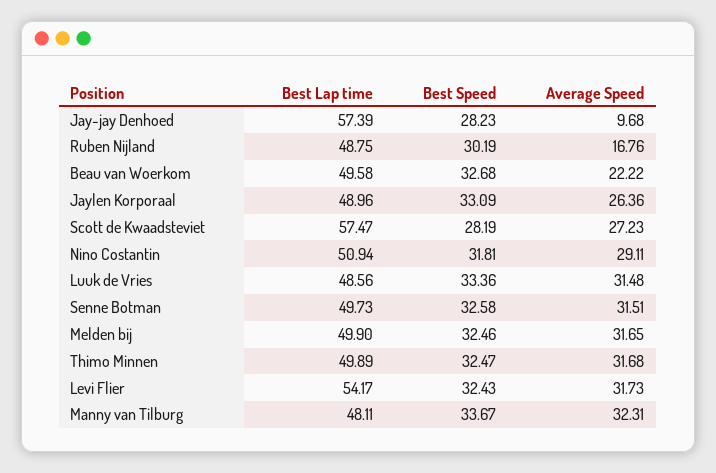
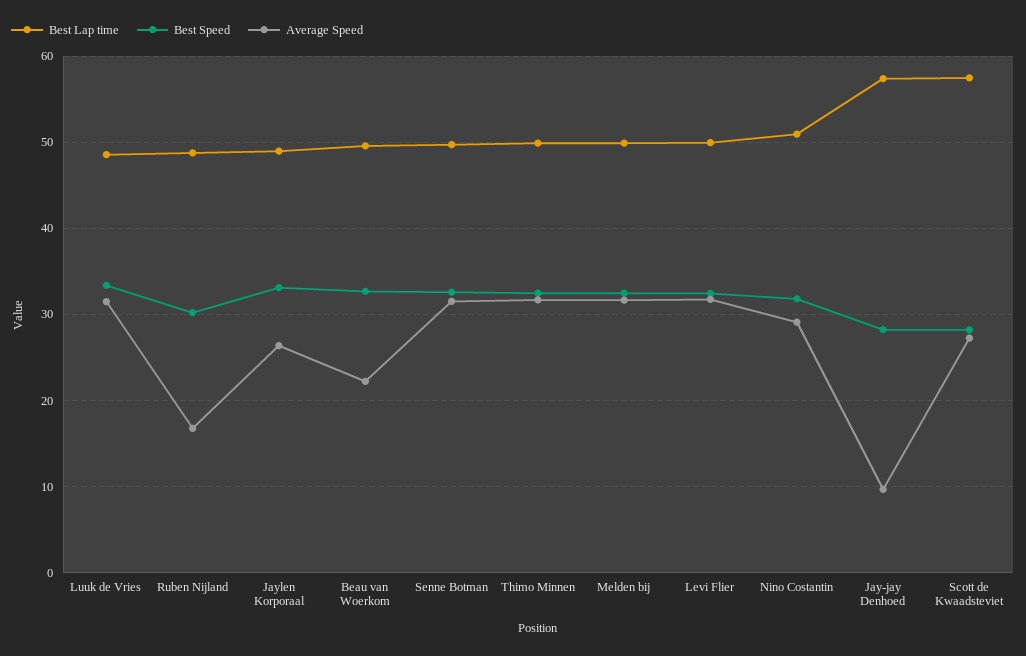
  {
    "Best Lap time": {
      "Jay-jay Denhoed": 57.39,
      "Ruben Nijland": 48.75,
      "Beau van Woerkom": 49.58,
      "Jaylen Korporaal": 48.96,
      "Scott de Kwaadsteviet": 57.47,
      "Nino Costantin": 50.94,
      "Luuk de Vries": 48.56,
      "Senne Botman": 49.73,
      "Melden bij": 49.9,
      "Thimo Minnen": 49.89,
-     "Levi Flier": 54.17,
+     "Levi Flier": 50
-     "Manny van Tilburg": 48.11
    },
    "Best Speed": {
      "Jay-jay Denhoed": 28.23,
      "Ruben Nijland": 30.19,
      "Beau van Woerkom": 32.68,
      "Jaylen Korporaal": 33.09,
      "Scott de Kwaadsteviet": 28.19,
      "Nino Costantin": 31.81,
      "Luuk de Vries": 33.36,
      "Senne Botman": 32.58,
      "Melden bij": 32.46,
      "Thimo Minnen": 32.47,
-     "Levi Flier": 32.43,
+     "Levi Flier": 32.43
-     "Manny van Tilburg": 33.67
    },
    "Average Speed": {
      "Jay-jay Denhoed": 9.68,
      "Ruben Nijland": 16.76,
      "Beau van Woerkom": 22.22,
      "Jaylen Korporaal": 26.36,
      "Scott de Kwaadsteviet": 27.23,
      "Nino Costantin": 29.11,
      "Luuk de Vries": 31.48,
      "Senne Botman": 31.51,
      "Melden bij": 31.65,
      "Thimo Minnen": 31.68,
-     "Levi Flier": 31.73,
+     "Levi Flier": 31.73
-     "Manny van Tilburg": 32.31
    }
  }

